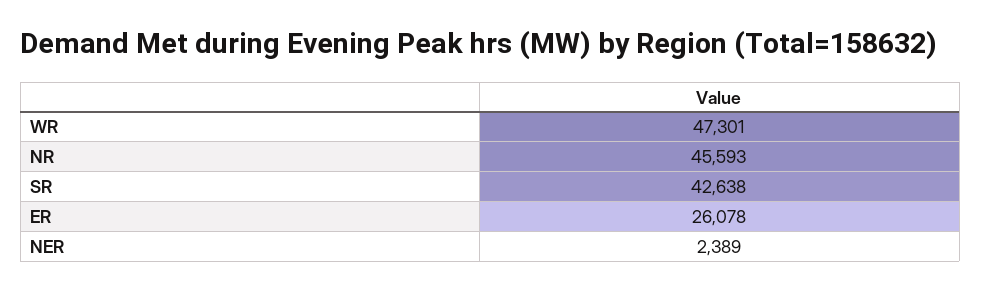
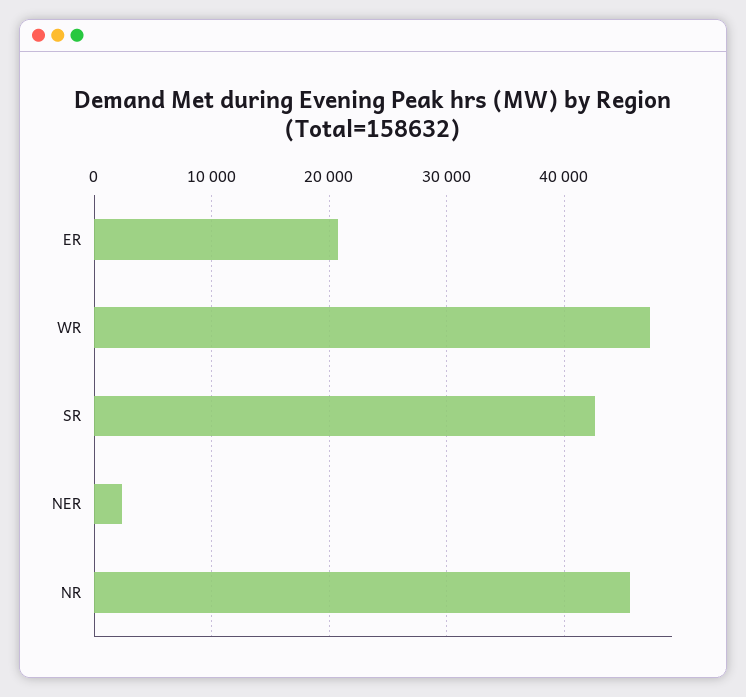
  {
    "WR": 47301,
    "NR": 45593,
    "SR": 42638,
-   "ER": 26078,
+   "ER": 21000,
    "NER": 2389
  }

